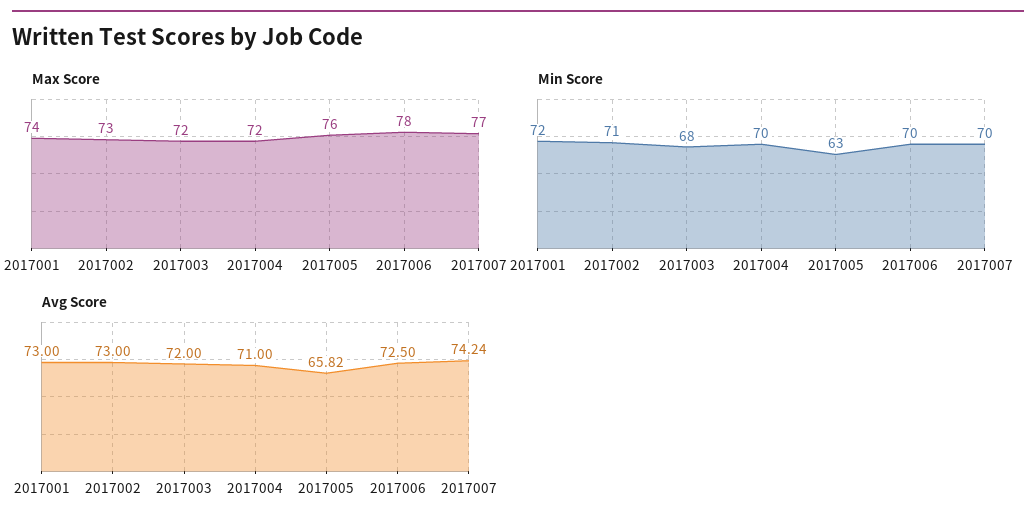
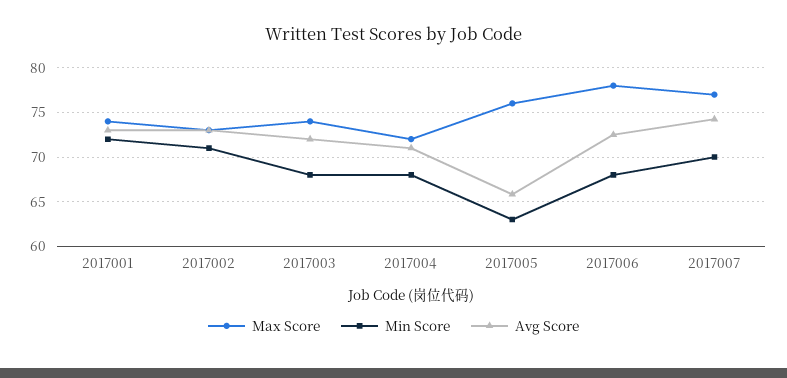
  {
    "Max Score": {
      "2017001": 74,
      "2017002": 73,
-     "2017003": 72,
+     "2017003": 74,
      "2017004": 72,
      "2017005": 76,
      "2017006": 78,
      "2017007": 77
    },
    "Min Score": {
      "2017001": 72,
      "2017002": 71,
      "2017003": 68,
-     "2017004": 70,
+     "2017004": 68,
      "2017005": 63,
-     "2017006": 70,
+     "2017006": 68,
      "2017007": 70
    },
    "Avg Score": {
      "2017001": 73,
      "2017002": 73,
      "2017003": 72,
      "2017004": 71,
      "2017005": 65.82,
      "2017006": 72.5,
      "2017007": 74.24
    }
  }

